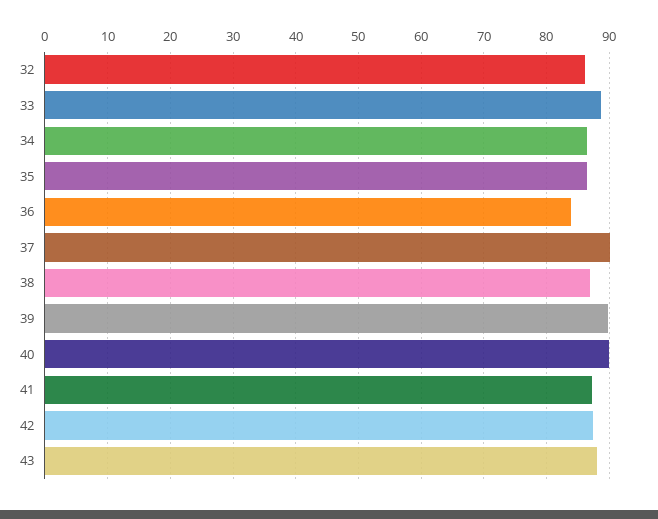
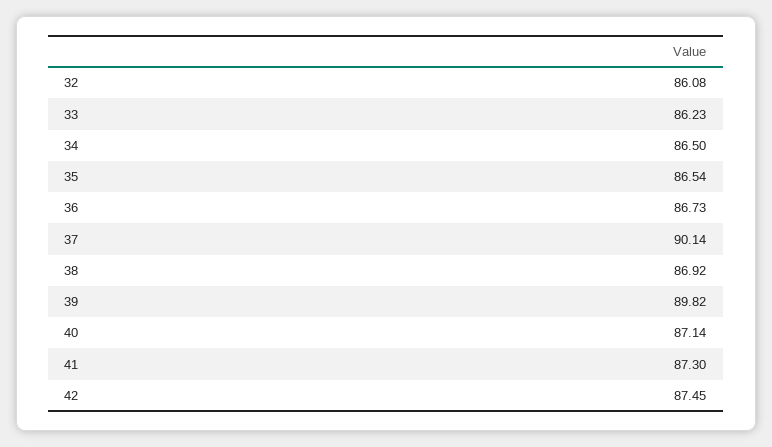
  {
    "32": 86.08,
-   "33": 89,
+   "33": 86.23,
    "34": 86.5,
    "35": 86.54,
-   "36": 84,
+   "36": 86.73,
    "37": 90.14,
    "38": 86.92,
    "39": 89.82,
-   "40": 90,
+   "40": 87.14,
    "41": 87.3,
-   "42": 87.45,
+   "42": 87.45
-   "43": 88
  }

